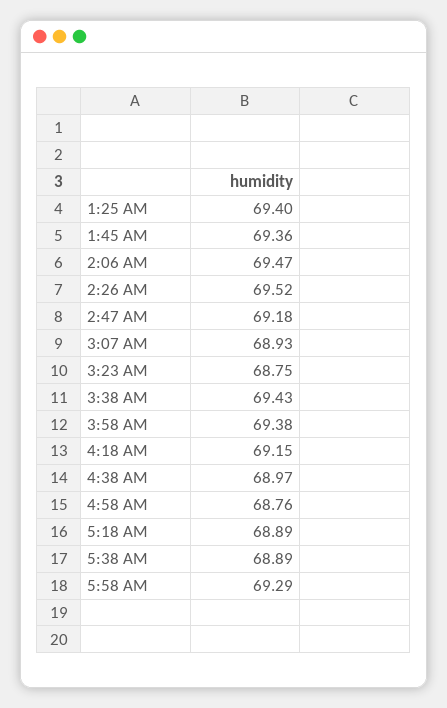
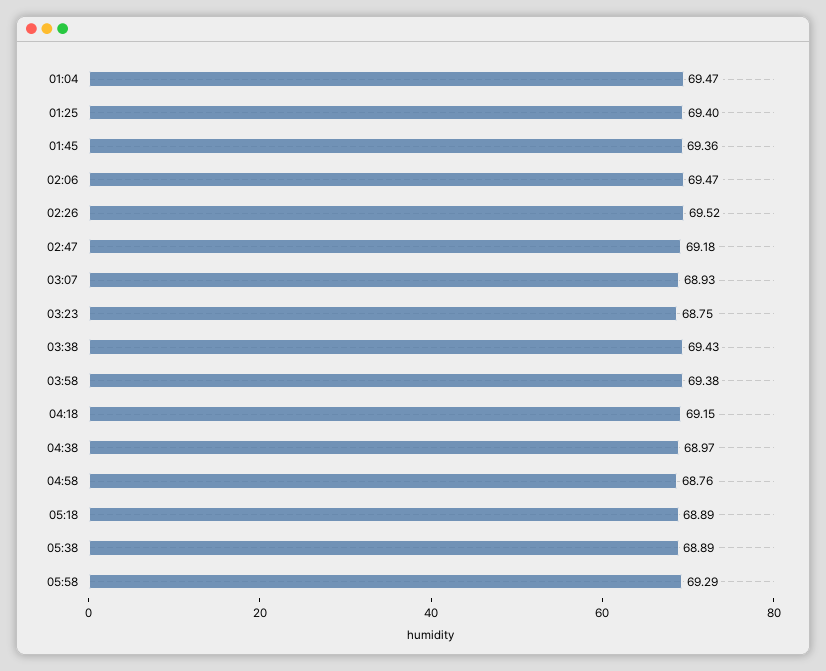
  {
    "1:25 AM": 69.4,
    "1:45 AM": 69.36,
    "2:06 AM": 69.47,
    "2:26 AM": 69.52,
    "2:47 AM": 69.18,
    "3:07 AM": 68.93,
    "3:23 AM": 68.75,
    "3:38 AM": 69.43,
    "3:58 AM": 69.38,
    "4:18 AM": 69.15,
    "4:38 AM": 68.97,
    "4:58 AM": 68.76,
    "5:18 AM": 68.89,
    "5:38 AM": 68.89,
-   "5:58 AM": 69.29
+   "5:58 AM": 69.29,
+   "01:04": 69.47
  }

